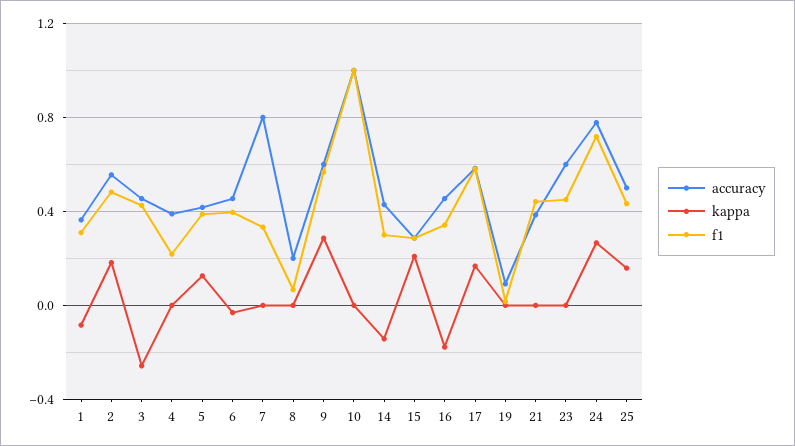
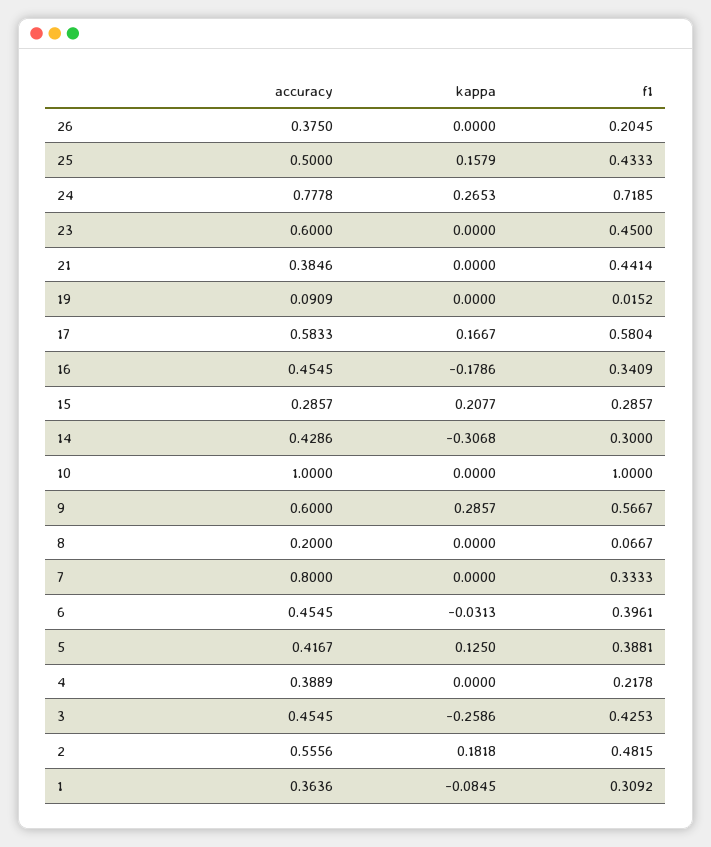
  {
    "accuracy": {
      "1": 0.3636,
      "2": 0.5556,
      "3": 0.4545,
      "4": 0.3889,
      "5": 0.4167,
      "6": 0.4545,
      "7": 0.8,
      "8": 0.2,
      "9": 0.6,
      "10": 1,
      "14": 0.4286,
      "15": 0.2857,
      "16": 0.4545,
      "17": 0.5833,
      "19": 0.0909,
      "21": 0.3846,
      "23": 0.6,
      "24": 0.7778,
-     "25": 0.5
+     "25": 0.5,
+     "26": 0.375
    },
    "kappa": {
      "1": -0.0845,
      "2": 0.1818,
      "3": -0.2586,
      "4": 0,
      "5": 0.125,
      "6": -0.0313,
      "7": 0,
      "8": 0,
      "9": 0.2857,
      "10": 0,
-     "14": -0.15,
+     "14": -0.3068,
      "15": 0.2077,
      "16": -0.1786,
      "17": 0.1667,
      "19": 0,
      "21": 0,
      "23": 0,
      "24": 0.2653,
-     "25": 0.1579
+     "25": 0.1579,
+     "26": 0
    },
    "f1": {
      "1": 0.3092,
      "2": 0.4815,
      "3": 0.4253,
      "4": 0.2178,
      "5": 0.3881,
      "6": 0.3961,
      "7": 0.3333,
      "8": 0.0667,
      "9": 0.5667,
      "10": 1,
      "14": 0.3,
      "15": 0.2857,
      "16": 0.3409,
      "17": 0.5804,
      "19": 0.0152,
      "21": 0.4414,
      "23": 0.45,
      "24": 0.7185,
-     "25": 0.4333
+     "25": 0.4333,
+     "26": 0.2045
    }
  }

